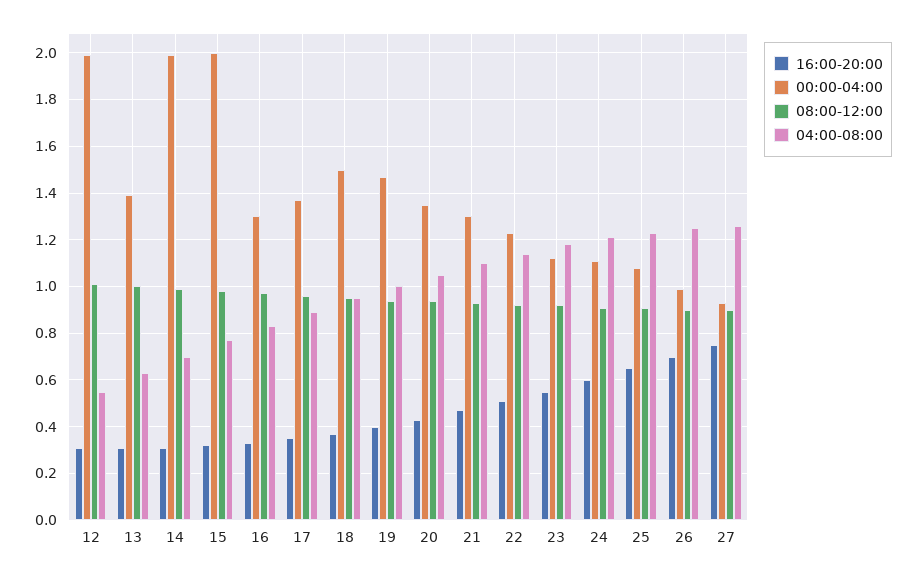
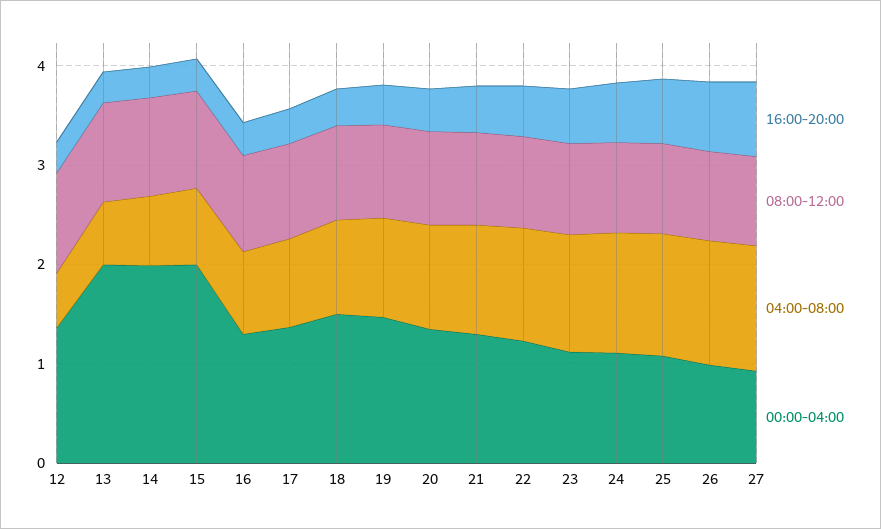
  {
    "16:00-20:00": {
      "12": 0.3,
      "13": 0.3,
      "14": 0.3,
      "15": 0.3,
      "16": 0.35,
      "17": 0.35,
      "18": 0.35,
      "19": 0.4,
      "20": 0.45,
      "21": 0.45,
      "22": 0.5,
      "23": 0.55,
      "24": 0.6,
      "25": 0.65,
      "26": 0.7,
      "27": 0.75
    },
    "00:00-04:00": {
-     "12": 2,
+     "12": 1.4,
-     "13": 1.4,
+     "13": 2,
      "14": 2,
      "15": 2,
      "16": 1.3,
      "17": 1.35,
      "18": 1.5,
      "19": 1.45,
      "20": 1.35,
      "21": 1.3,
      "22": 1.25,
      "23": 1.1,
      "24": 1.1,
      "25": 1.1,
      "26": 1,
      "27": 0.95
    },
    "08:00-12:00": {
      "12": 1,
      "13": 1,
      "14": 1,
      "15": 1,
      "16": 0.95,
      "17": 0.95,
      "18": 0.95,
      "19": 0.95,
      "20": 0.95,
      "21": 0.95,
      "22": 0.9,
      "23": 0.9,
      "24": 0.9,
      "25": 0.9,
      "26": 0.9,
      "27": 0.9
    },
    "04:00-08:00": {
      "12": 0.55,
      "13": 0.65,
      "14": 0.7,
      "15": 0.75,
      "16": 0.85,
      "17": 0.9,
      "18": 0.95,
      "19": 1,
      "20": 1.05,
      "21": 1.1,
      "22": 1.15,
      "23": 1.2,
      "24": 1.2,
      "25": 1.25,
      "26": 1.25,
      "27": 1.25
    }
  }

